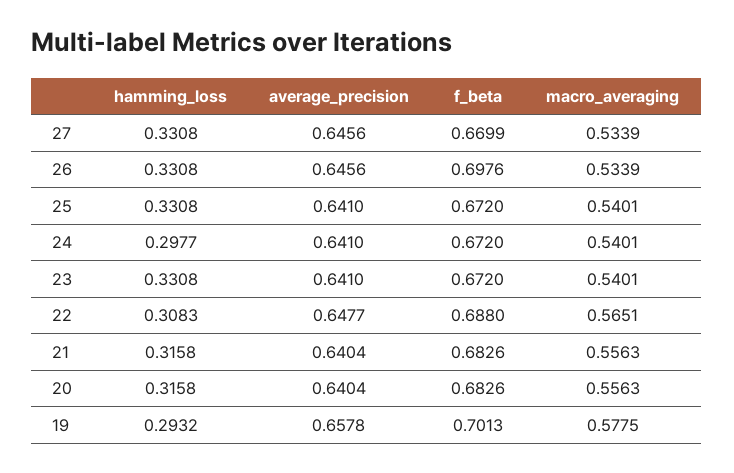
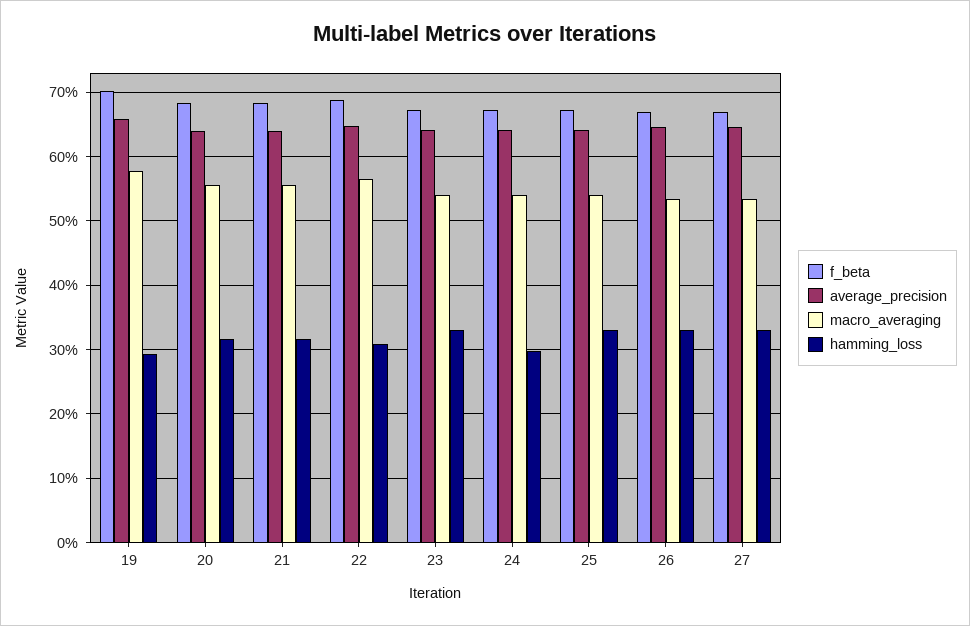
  {
    "hamming_loss": {
      "27": 0.3308,
      "26": 0.3308,
      "25": 0.3308,
      "24": 0.2977,
      "23": 0.3308,
      "22": 0.3083,
      "21": 0.3158,
      "20": 0.3158,
      "19": 0.2932
    },
    "average_precision": {
      "27": 0.6456,
      "26": 0.6456,
      "25": 0.641,
      "24": 0.641,
      "23": 0.641,
      "22": 0.6477,
      "21": 0.6404,
      "20": 0.6404,
      "19": 0.6578
    },
    "f_beta": {
      "27": 0.6699,
-     "26": 0.6976,
+     "26": 0.67,
      "25": 0.672,
      "24": 0.672,
      "23": 0.672,
      "22": 0.688,
      "21": 0.6826,
      "20": 0.6826,
      "19": 0.7013
    },
    "macro_averaging": {
      "27": 0.5339,
      "26": 0.5339,
      "25": 0.5401,
      "24": 0.5401,
      "23": 0.5401,
      "22": 0.5651,
      "21": 0.5563,
      "20": 0.5563,
      "19": 0.5775
    }
  }

